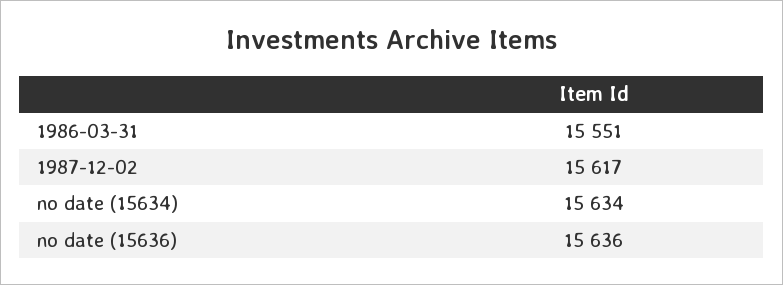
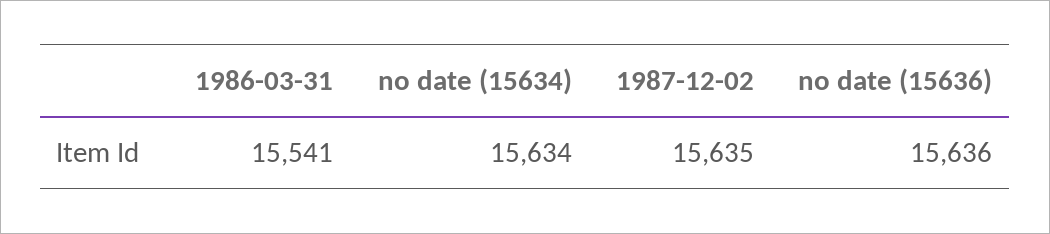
  {
-   "1986-03-31": 15551,
+   "1986-03-31": 15541,
-   "1987-12-02": 15617,
+   "1987-12-02": 15635,
    "no date (15634)": 15634,
    "no date (15636)": 15636
  }

